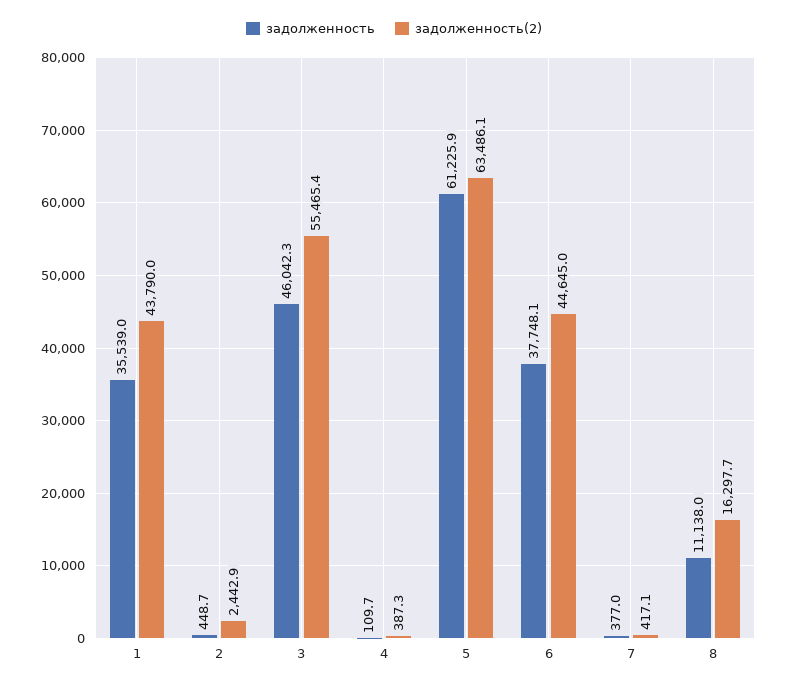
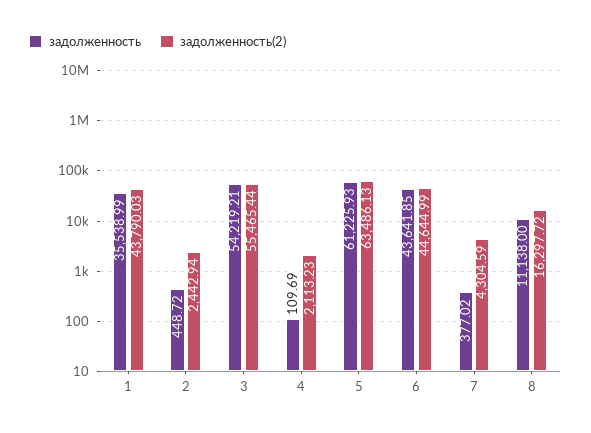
  {
    "задолженность": {
      "1": 35538.99,
      "2": 448.72,
-     "3": 46042.3,
+     "3": 54219.21,
      "4": 109.69,
      "5": 61225.93,
-     "6": 37748.1,
+     "6": 43641.85,
      "7": 377.02,
      "8": 11138
    },
    "задолженность(2)": {
      "1": 43790.03,
      "2": 2442.94,
      "3": 55465.44,
-     "4": 387.3,
+     "4": 2113.23,
      "5": 63486.13,
      "6": 44644.99,
-     "7": 417.1,
+     "7": 4304.59,
      "8": 16297.72
    }
  }

